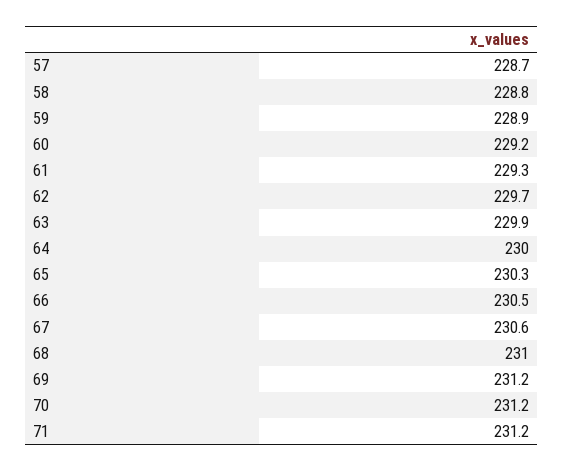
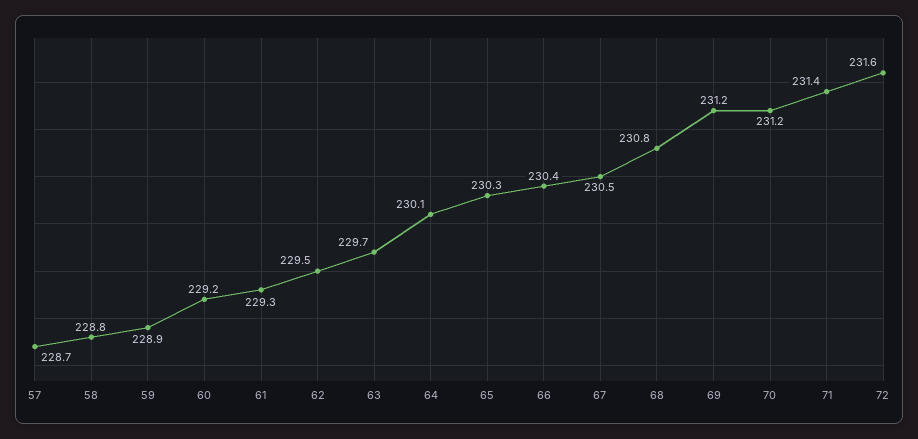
  {
    "57": 228.7,
    "58": 228.8,
    "59": 228.9,
    "60": 229.2,
    "61": 229.3,
-   "62": 229.7,
+   "62": 229.5,
-   "63": 229.9,
+   "63": 229.7,
-   "64": 230,
+   "64": 230.1,
    "65": 230.3,
-   "66": 230.5,
+   "66": 230.4,
-   "67": 230.6,
+   "67": 230.5,
-   "68": 231,
+   "68": 230.8,
    "69": 231.2,
    "70": 231.2,
-   "71": 231.2
+   "71": 231.4,
+   "72": 231.6
  }

